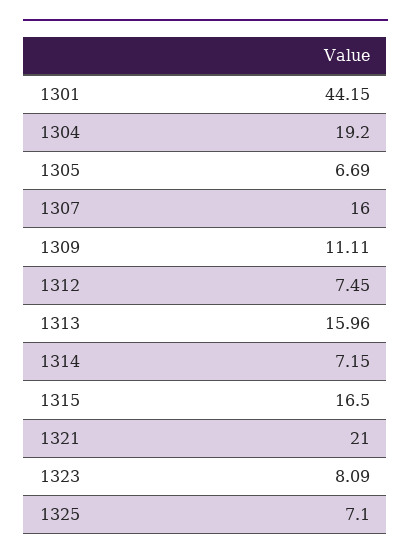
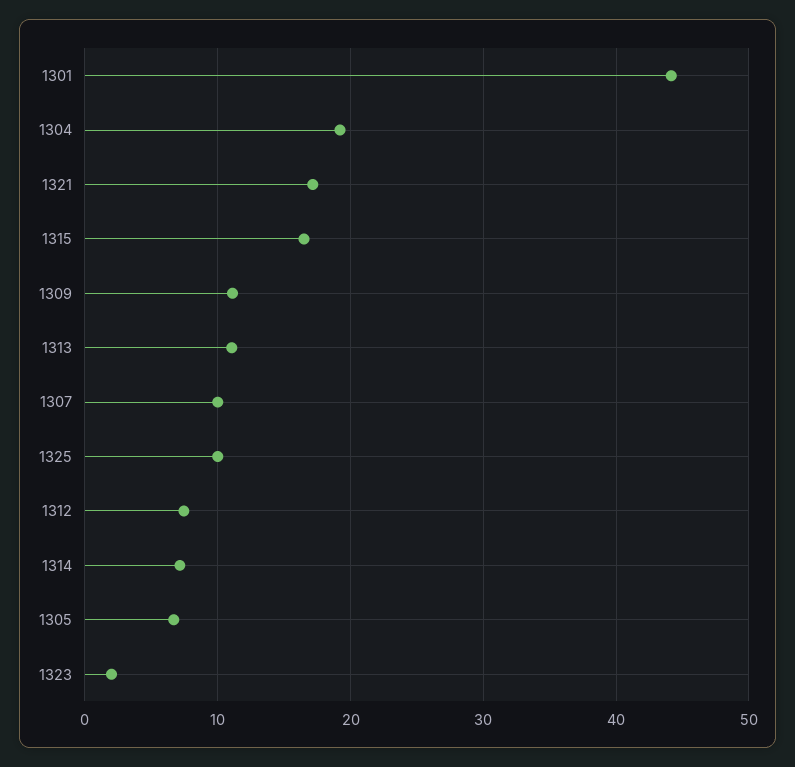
  {
    "1301": 44.15,
    "1304": 19.2,
    "1305": 6.69,
-   "1307": 16,
+   "1307": 10,
    "1309": 11.11,
    "1312": 7.45,
-   "1313": 15.96,
+   "1313": 11,
    "1314": 7.15,
    "1315": 16.5,
-   "1321": 21,
+   "1321": 17,
-   "1323": 8.09,
+   "1323": 2,
-   "1325": 7.1
+   "1325": 10
  }

